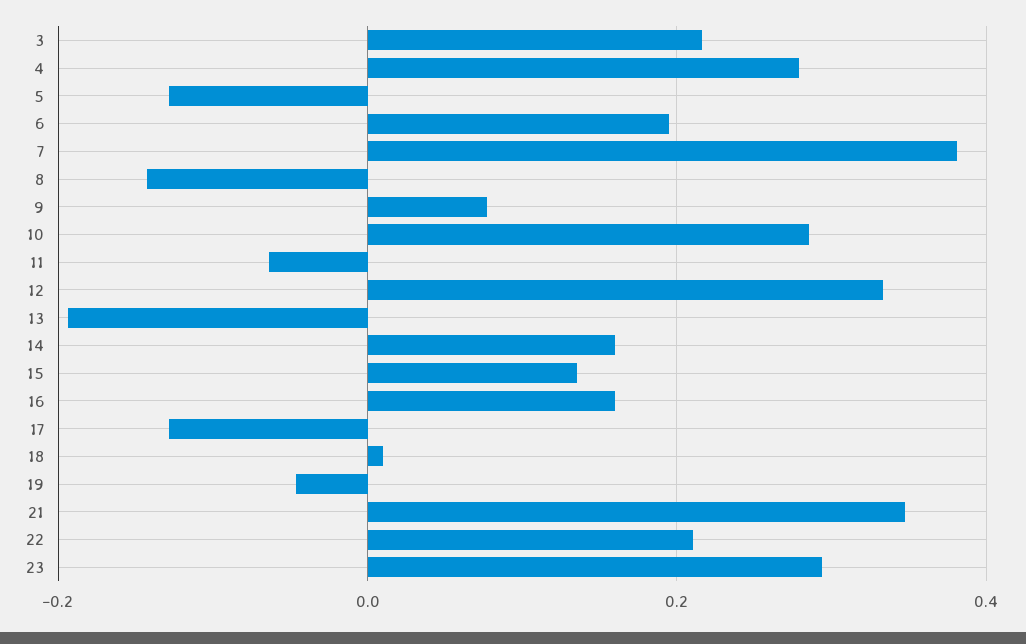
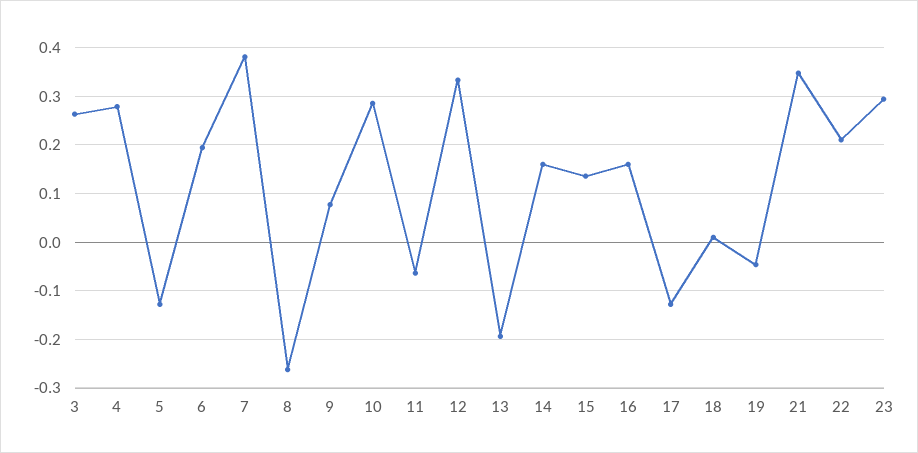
  {
-   "3": 0.22,
+   "3": 0.26,
    "4": 0.28,
    "5": -0.12,
    "6": 0.2,
    "7": 0.38,
-   "8": -0.14,
+   "8": -0.26,
    "9": 0.08,
    "10": 0.28,
    "11": -0.06,
    "12": 0.34,
    "13": -0.2,
    "14": 0.16,
    "15": 0.14,
    "16": 0.16,
    "17": -0.12,
    "18": 0,
    "19": -0.04,
    "21": 0.34,
    "22": 0.22,
    "23": 0.3
  }

